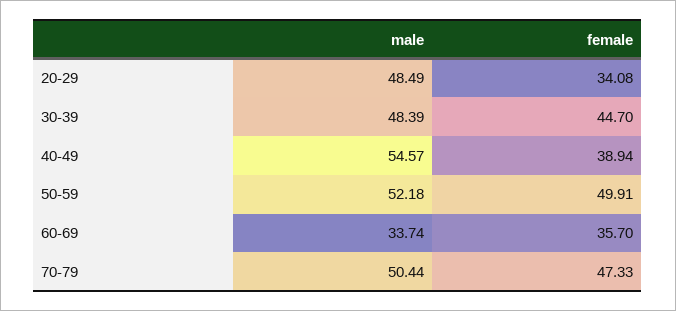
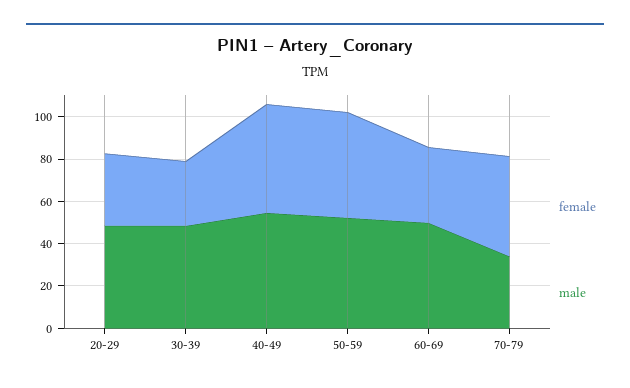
  {
    "male": {
      "20-29": 48.49,
      "30-39": 48.39,
      "40-49": 54.57,
      "50-59": 52.18,
-     "60-69": 33.74,
+     "60-69": 50,
-     "70-79": 50.44
+     "70-79": 35
    },
    "female": {
      "20-29": 34.08,
-     "30-39": 44.7,
+     "30-39": 30,
-     "40-49": 38.94,
+     "40-49": 50,
      "50-59": 49.91,
      "60-69": 35.7,
      "70-79": 47.33
    }
  }

